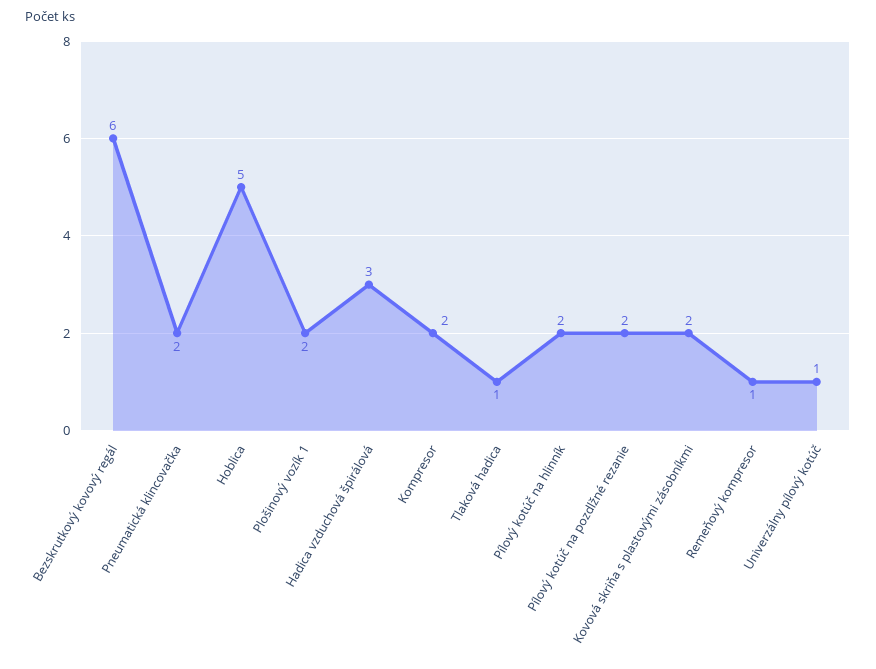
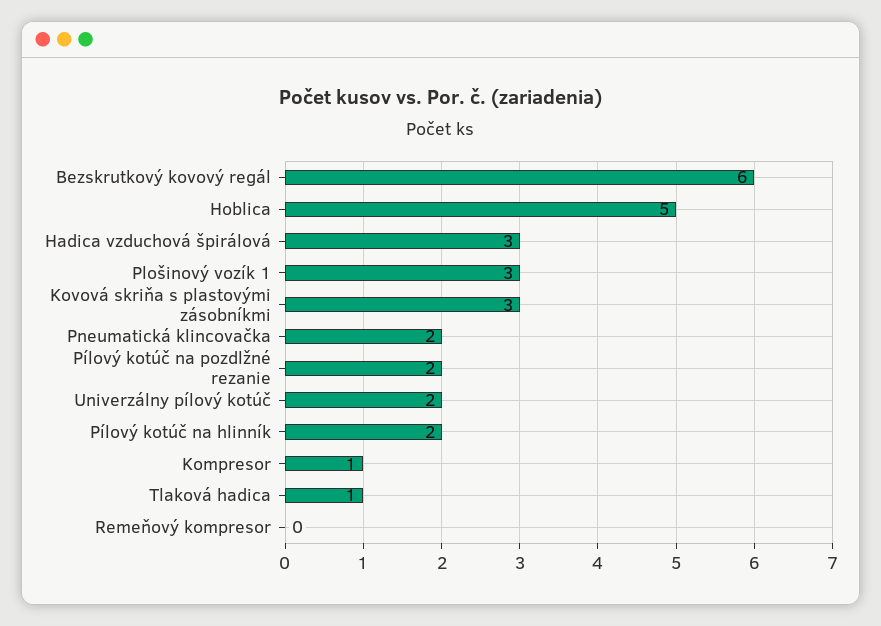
  {
    "Bezskrutkový kovový regál": 6,
    "Pneumatická klincovačka": 2,
    "Hoblica": 5,
-   "Plošinový vozík 1": 2,
+   "Plošinový vozík 1": 3,
    "Hadica vzduchová špirálová": 3,
-   "Kompresor": 2,
+   "Kompresor": 1,
    "Tlaková hadica": 1,
    "Pílový kotúč na hlinník": 2,
    "Pílový kotúč na pozdlžné rezanie": 2,
-   "Kovová skriňa s plastovými zásobníkmi": 2,
+   "Kovová skriňa s plastovými zásobníkmi": 3,
-   "Remeňový kompresor": 1,
+   "Remeňový kompresor": 0,
-   "Univerzálny pílový kotúč": 1
+   "Univerzálny pílový kotúč": 2
  }

